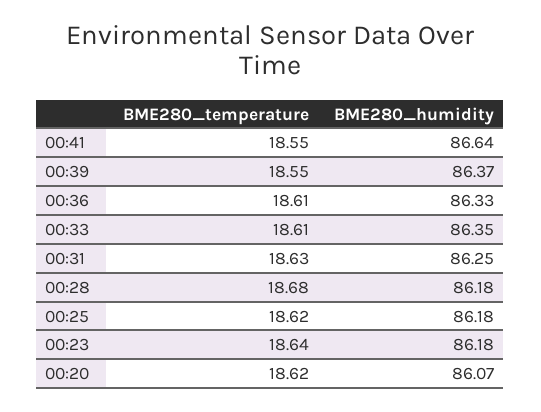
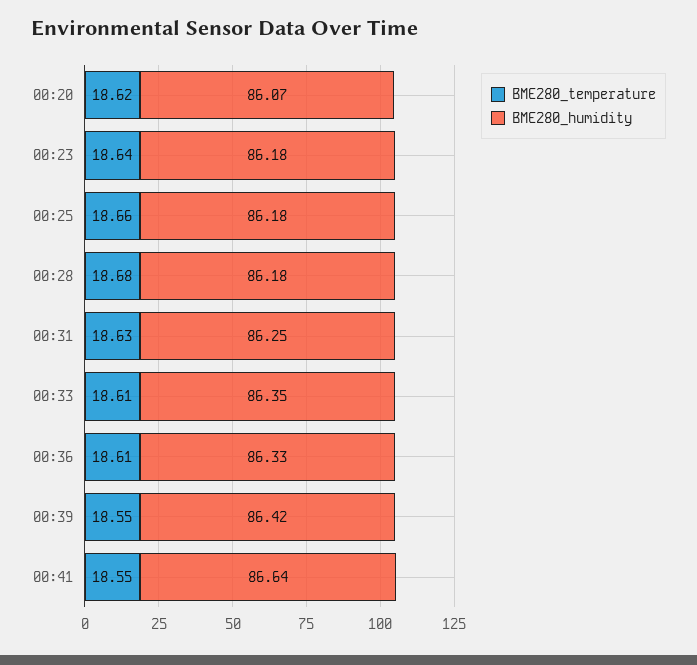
  {
    "BME280_temperature": {
      "00:41": 18.55,
      "00:39": 18.55,
      "00:36": 18.61,
      "00:33": 18.61,
      "00:31": 18.63,
      "00:28": 18.68,
-     "00:25": 18.62,
+     "00:25": 18.66,
      "00:23": 18.64,
      "00:20": 18.62
    },
    "BME280_humidity": {
      "00:41": 86.64,
-     "00:39": 86.37,
+     "00:39": 86.42,
      "00:36": 86.33,
      "00:33": 86.35,
      "00:31": 86.25,
      "00:28": 86.18,
      "00:25": 86.18,
      "00:23": 86.18,
      "00:20": 86.07
    }
  }

